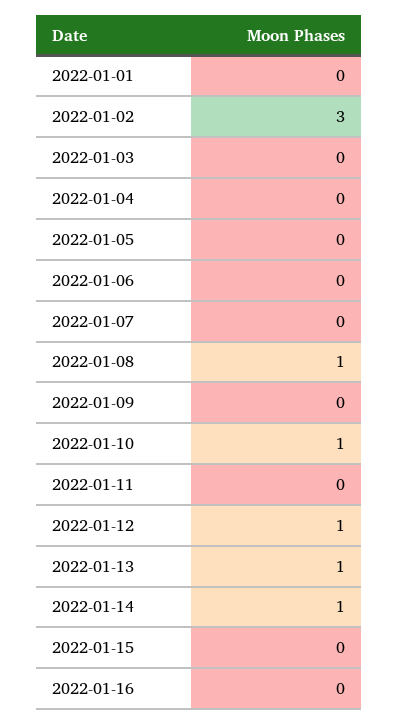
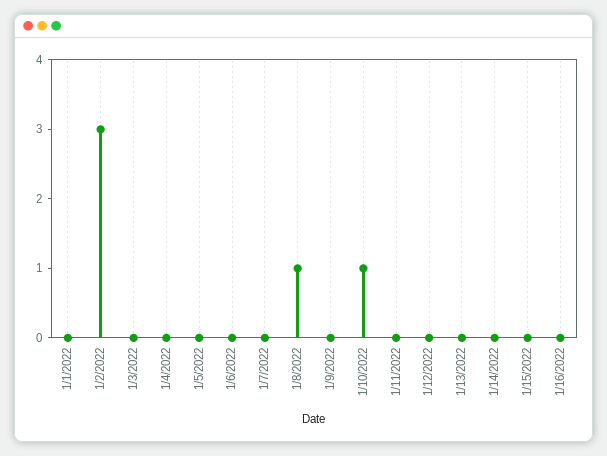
  {
    "2022-01-01": 0,
    "2022-01-02": 3,
    "2022-01-03": 0,
    "2022-01-04": 0,
    "2022-01-05": 0,
    "2022-01-06": 0,
    "2022-01-07": 0,
    "2022-01-08": 1,
    "2022-01-09": 0,
    "2022-01-10": 1,
    "2022-01-11": 0,
-   "2022-01-12": 1,
+   "2022-01-12": 0,
-   "2022-01-13": 1,
+   "2022-01-13": 0,
-   "2022-01-14": 1,
+   "2022-01-14": 0,
    "2022-01-15": 0,
    "2022-01-16": 0
  }

